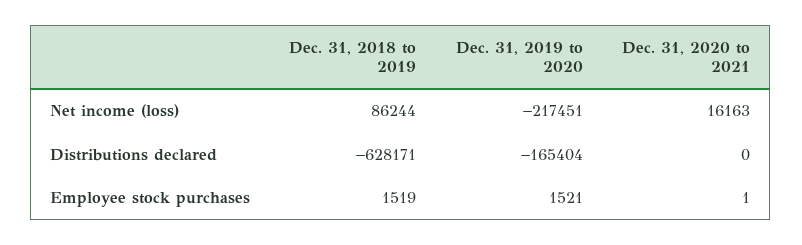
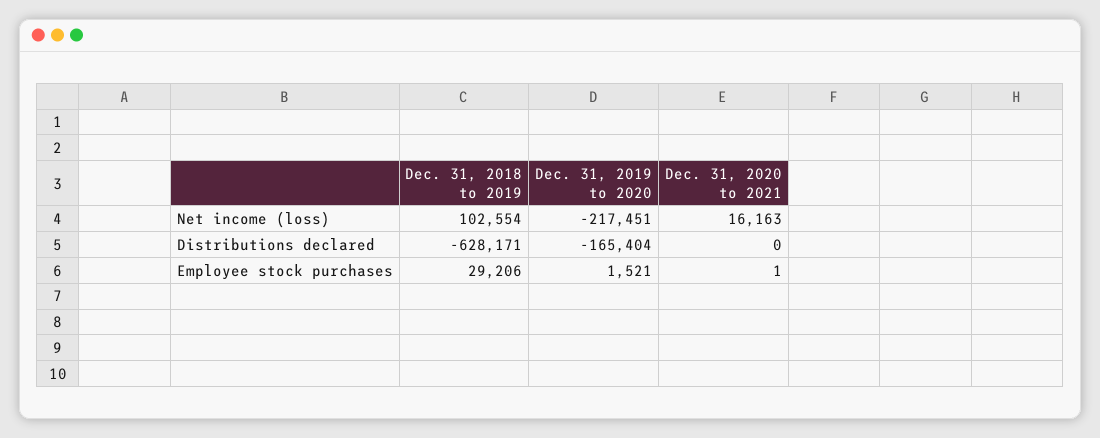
  {
    "Dec. 31, 2018 to 2019": {
-     "Net income (loss)": 86244,
+     "Net income (loss)": 102554,
      "Distributions declared": -628171,
-     "Employee stock purchases": 1519
+     "Employee stock purchases": 29206
    },
    "Dec. 31, 2019 to 2020": {
      "Net income (loss)": -217451,
      "Distributions declared": -165404,
      "Employee stock purchases": 1521
    },
    "Dec. 31, 2020 to 2021": {
      "Net income (loss)": 16163,
      "Distributions declared": 0,
      "Employee stock purchases": 1
    }
  }

